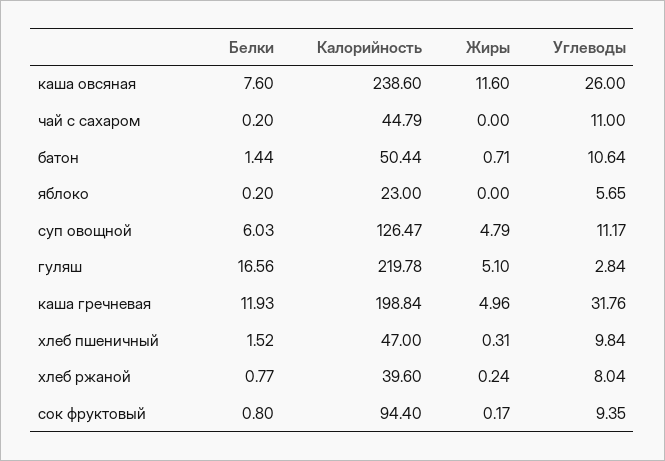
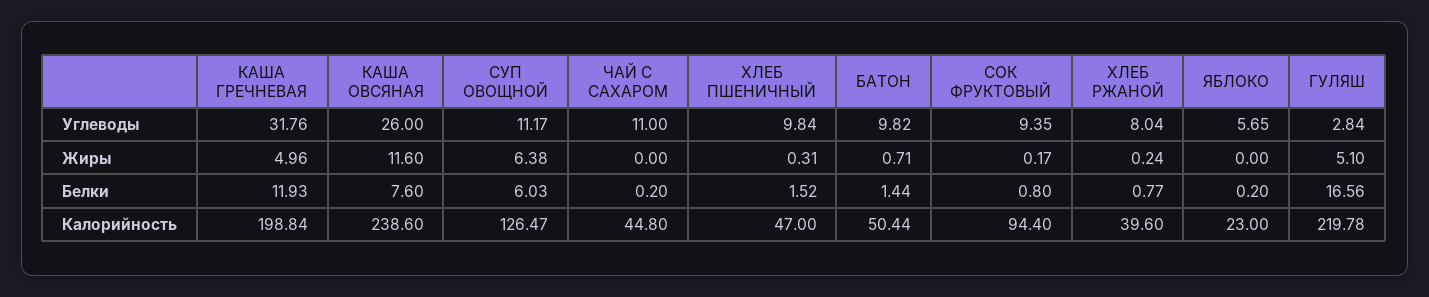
  {
    "Белки": {
      "каша овсяная": 7.6,
      "чай с сахаром": 0.2,
      "батон": 1.44,
      "яблоко": 0.2,
      "суп овощной": 6.03,
      "гуляш": 16.56,
      "каша гречневая": 11.93,
      "хлеб пшеничный": 1.52,
      "хлеб ржаной": 0.77,
      "сок фруктовый": 0.8
    },
    "Калорийность": {
      "каша овсяная": 238.6,
-     "чай с сахаром": 44.79,
+     "чай с сахаром": 44.8,
      "батон": 50.44,
      "яблоко": 23,
      "суп овощной": 126.47,
      "гуляш": 219.78,
      "каша гречневая": 198.84,
      "хлеб пшеничный": 47,
      "хлеб ржаной": 39.6,
      "сок фруктовый": 94.4
    },
    "Жиры": {
      "каша овсяная": 11.6,
      "чай с сахаром": 0,
      "батон": 0.71,
      "яблоко": 0,
-     "суп овощной": 4.79,
+     "суп овощной": 6.38,
      "гуляш": 5.1,
      "каша гречневая": 4.96,
      "хлеб пшеничный": 0.31,
      "хлеб ржаной": 0.24,
      "сок фруктовый": 0.17
    },
    "Углеводы": {
      "каша овсяная": 26,
      "чай с сахаром": 11,
-     "батон": 10.64,
+     "батон": 9.82,
      "яблоко": 5.65,
      "суп овощной": 11.17,
      "гуляш": 2.84,
      "каша гречневая": 31.76,
      "хлеб пшеничный": 9.84,
      "хлеб ржаной": 8.04,
      "сок фруктовый": 9.35
    }
  }

